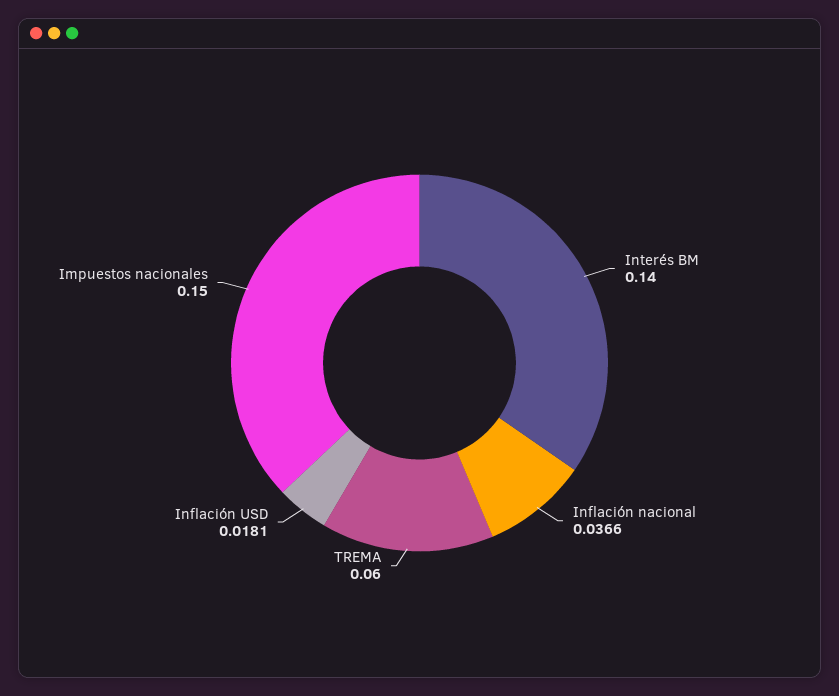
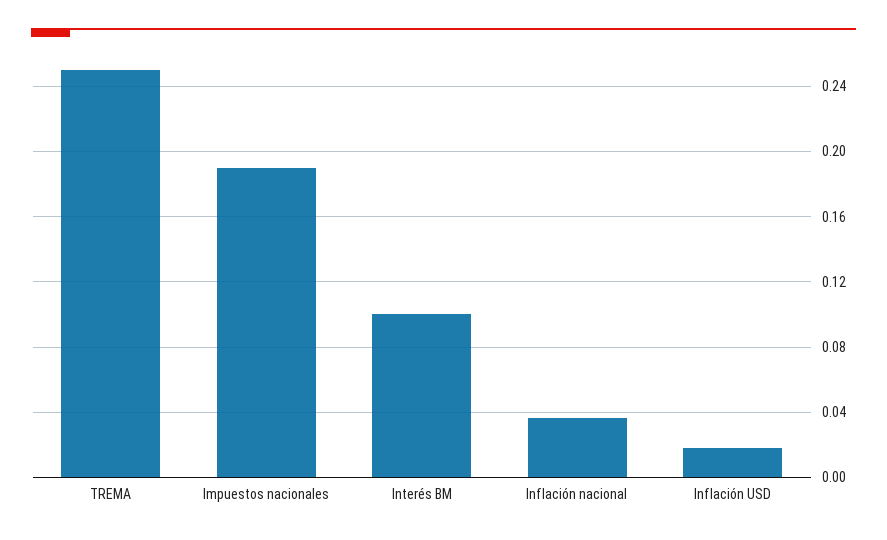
  {
-   "Interés BM": 0.14,
+   "Interés BM": 0.1,
    "Inflación nacional": 0.0366,
-   "TREMA": 0.06,
+   "TREMA": 0.25,
    "Inflación USD": 0.0181,
-   "Impuestos nacionales": 0.15
+   "Impuestos nacionales": 0.19
  }

